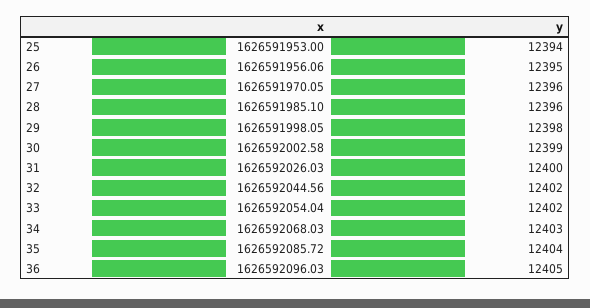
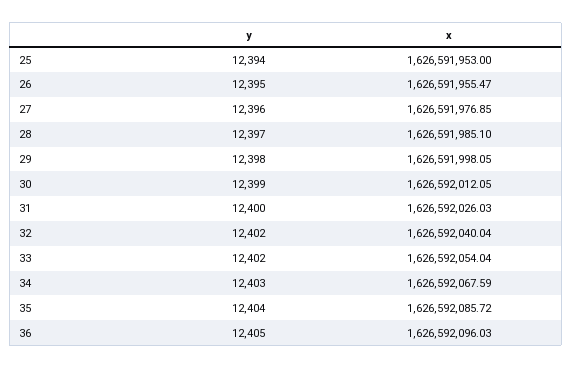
  {
    "x": {
      "25": 1626591953,
-     "26": 1626591956.06,
+     "26": 1626591955.47,
-     "27": 1626591970.05,
+     "27": 1626591976.85,
      "28": 1626591985.1,
      "29": 1626591998.05,
-     "30": 1626592002.58,
+     "30": 1626592012.05,
      "31": 1626592026.03,
-     "32": 1626592044.56,
+     "32": 1626592040.04,
      "33": 1626592054.04,
-     "34": 1626592068.03,
+     "34": 1626592067.59,
      "35": 1626592085.72,
      "36": 1626592096.03
    },
    "y": {
      "25": 12394,
      "26": 12395,
      "27": 12396,
-     "28": 12396,
+     "28": 12397,
      "29": 12398,
      "30": 12399,
      "31": 12400,
      "32": 12402,
      "33": 12402,
      "34": 12403,
      "35": 12404,
      "36": 12405
    }
  }

